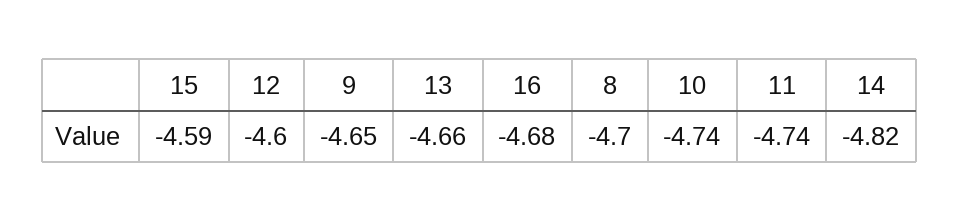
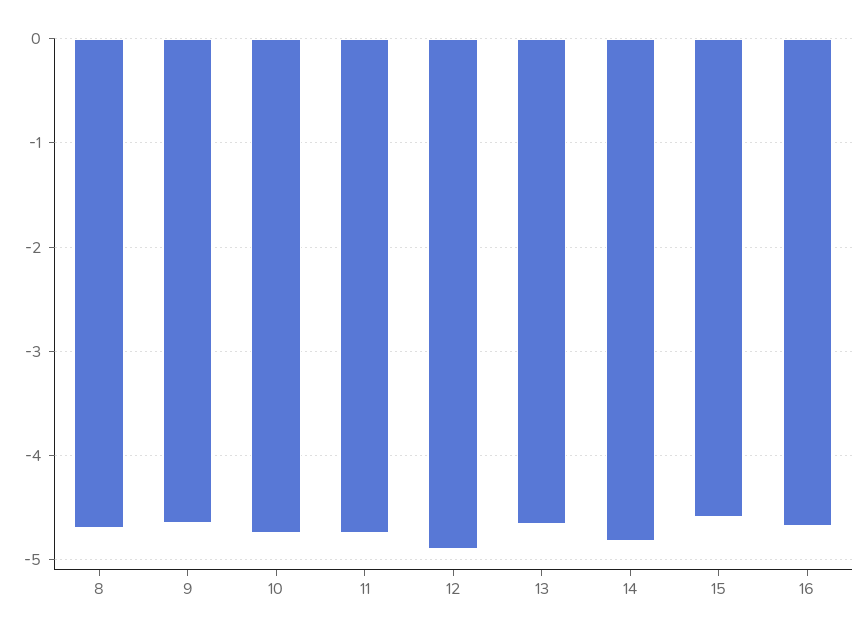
  {
    "15": -4.59,
-   "12": -4.6,
+   "12": -4.9,
    "9": -4.65,
    "13": -4.66,
    "16": -4.68,
    "8": -4.7,
    "10": -4.74,
    "11": -4.74,
    "14": -4.82
  }

